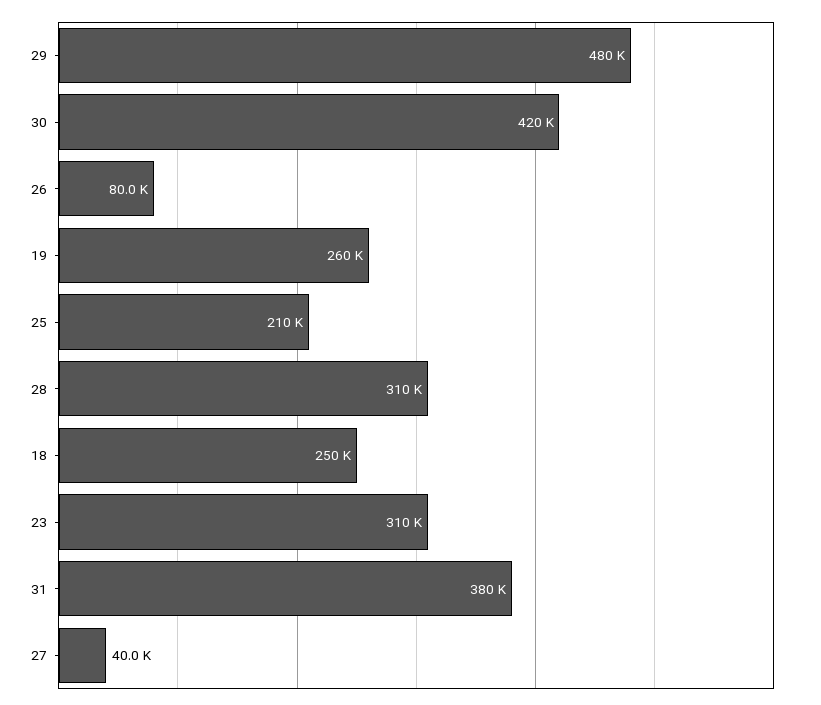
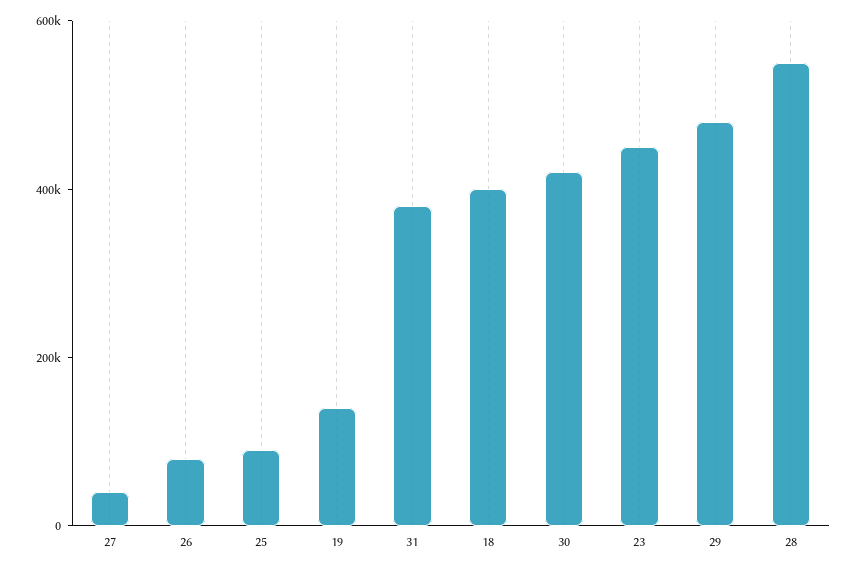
  {
    "29": 480000,
    "30": 420000,
    "26": 80000,
-   "19": 260000,
+   "19": 150000,
-   "25": 210000,
+   "25": 100000,
-   "28": 310000,
+   "28": 550000,
-   "18": 250000,
+   "18": 400000,
-   "23": 310000,
+   "23": 450000,
    "31": 380000,
    "27": 40000
  }

